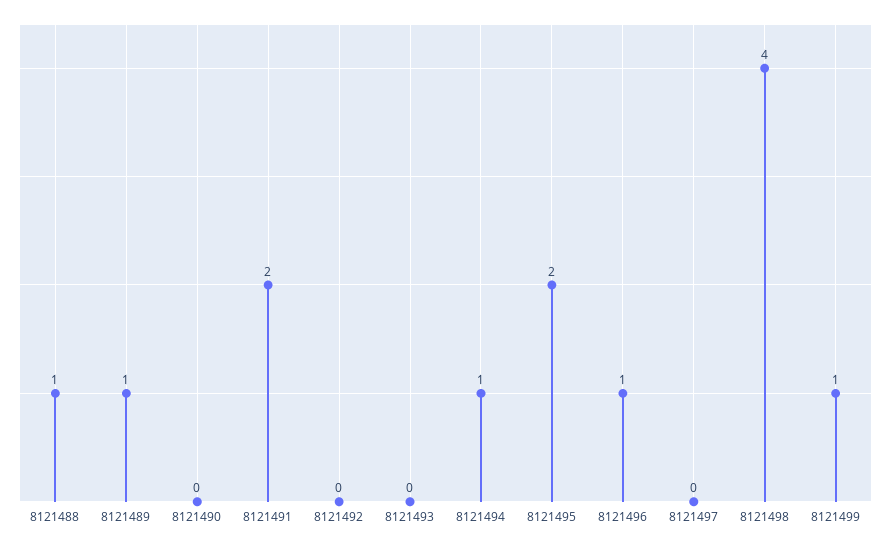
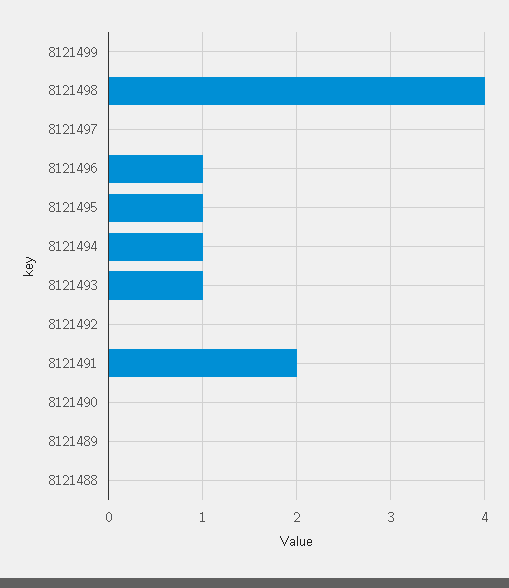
  {
-   "8121488": 1,
+   "8121488": 0,
-   "8121489": 1,
+   "8121489": 0,
    "8121490": 0,
    "8121491": 2,
    "8121492": 0,
-   "8121493": 0,
+   "8121493": 1,
    "8121494": 1,
-   "8121495": 2,
+   "8121495": 1,
    "8121496": 1,
    "8121497": 0,
    "8121498": 4,
-   "8121499": 1
+   "8121499": 0
  }

